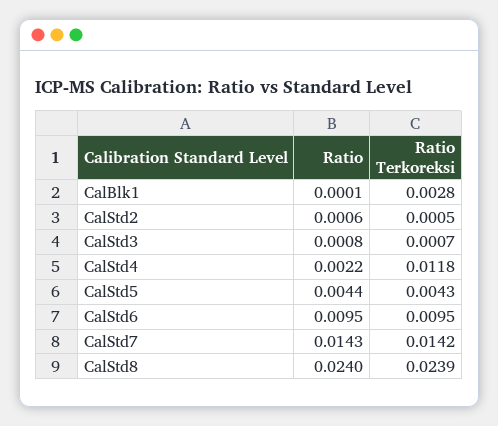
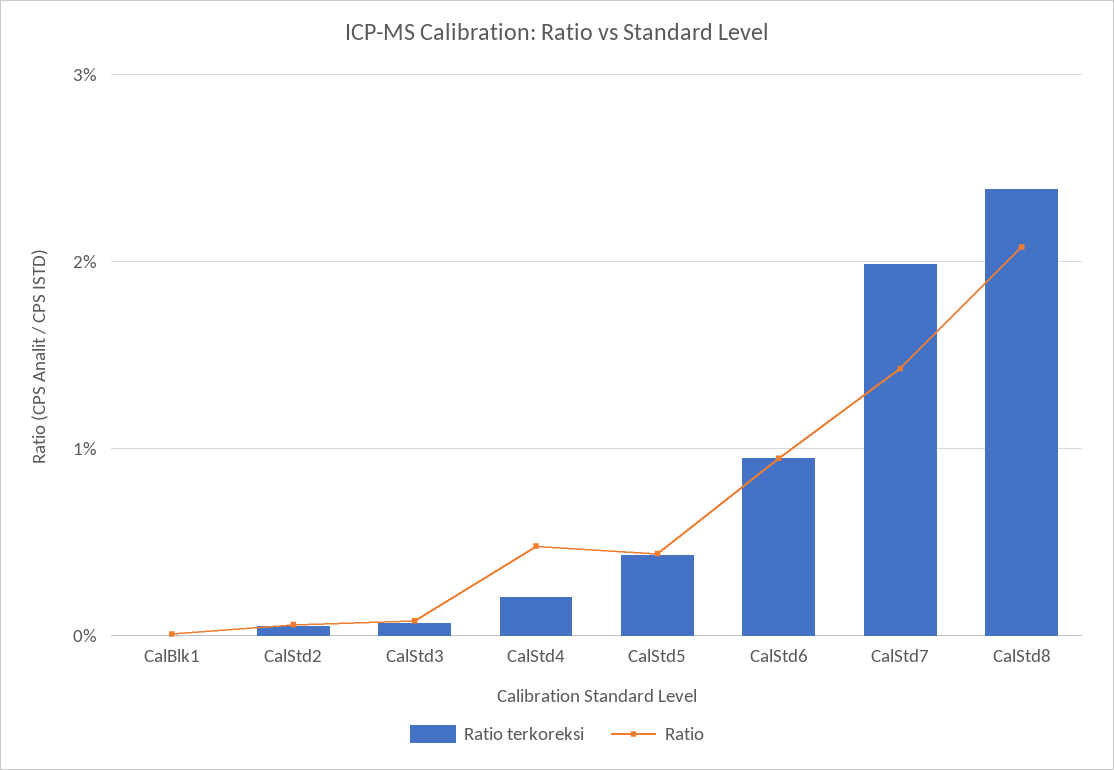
  {
    "Ratio": {
      "CalBlk1": 0.0001,
      "CalStd2": 0.0006,
      "CalStd3": 0.0008,
-     "CalStd4": 0.0022,
+     "CalStd4": 0.005,
      "CalStd5": 0.0044,
      "CalStd6": 0.0095,
      "CalStd7": 0.0143,
-     "CalStd8": 0.024
+     "CalStd8": 0.021
    },
    "Ratio Terkoreksi": {
-     "CalBlk1": 0.0028,
+     "CalBlk1": 0,
      "CalStd2": 0.0005,
      "CalStd3": 0.0007,
-     "CalStd4": 0.0118,
+     "CalStd4": 0.002,
      "CalStd5": 0.0043,
      "CalStd6": 0.0095,
-     "CalStd7": 0.0142,
+     "CalStd7": 0.02,
      "CalStd8": 0.0239
    }
  }

